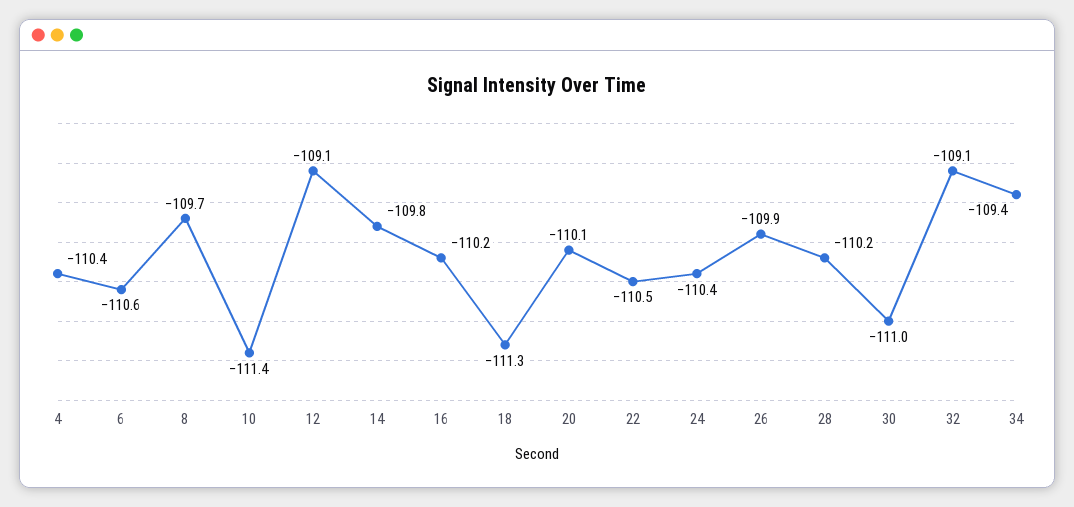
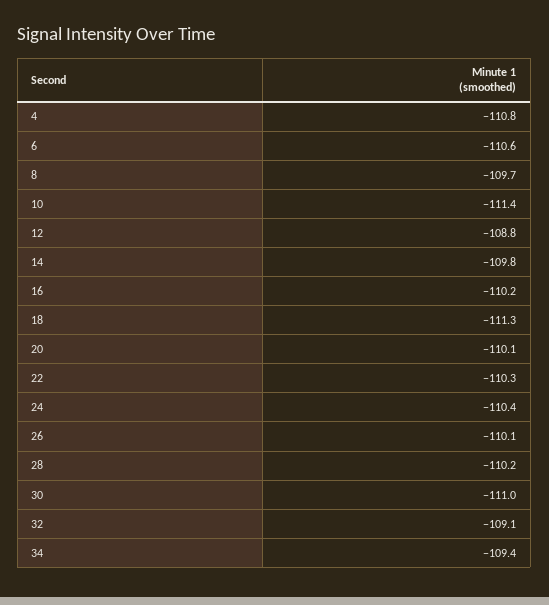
  {
-   "4": -110.4,
+   "4": -110.8,
    "6": -110.6,
    "8": -109.7,
    "10": -111.4,
-   "12": -109.1,
+   "12": -108.8,
    "14": -109.8,
    "16": -110.2,
    "18": -111.3,
    "20": -110.1,
-   "22": -110.5,
+   "22": -110.3,
    "24": -110.4,
-   "26": -109.9,
+   "26": -110.1,
    "28": -110.2,
    "30": -111,
    "32": -109.1,
    "34": -109.4
  }

